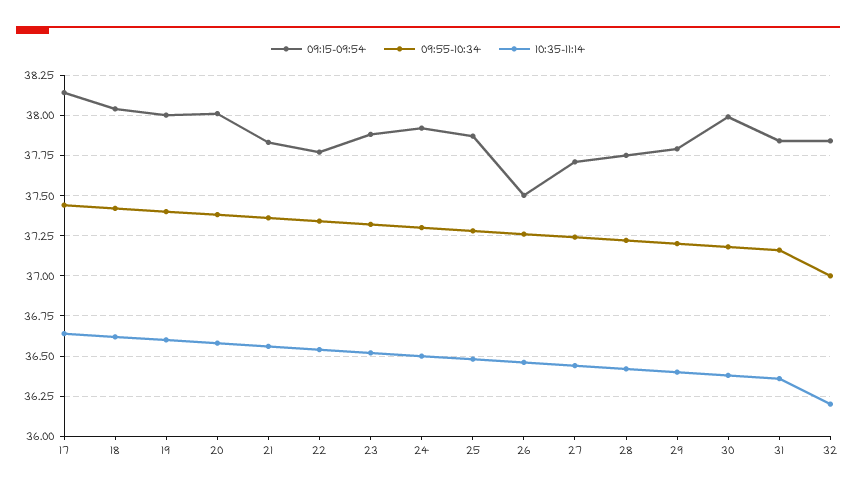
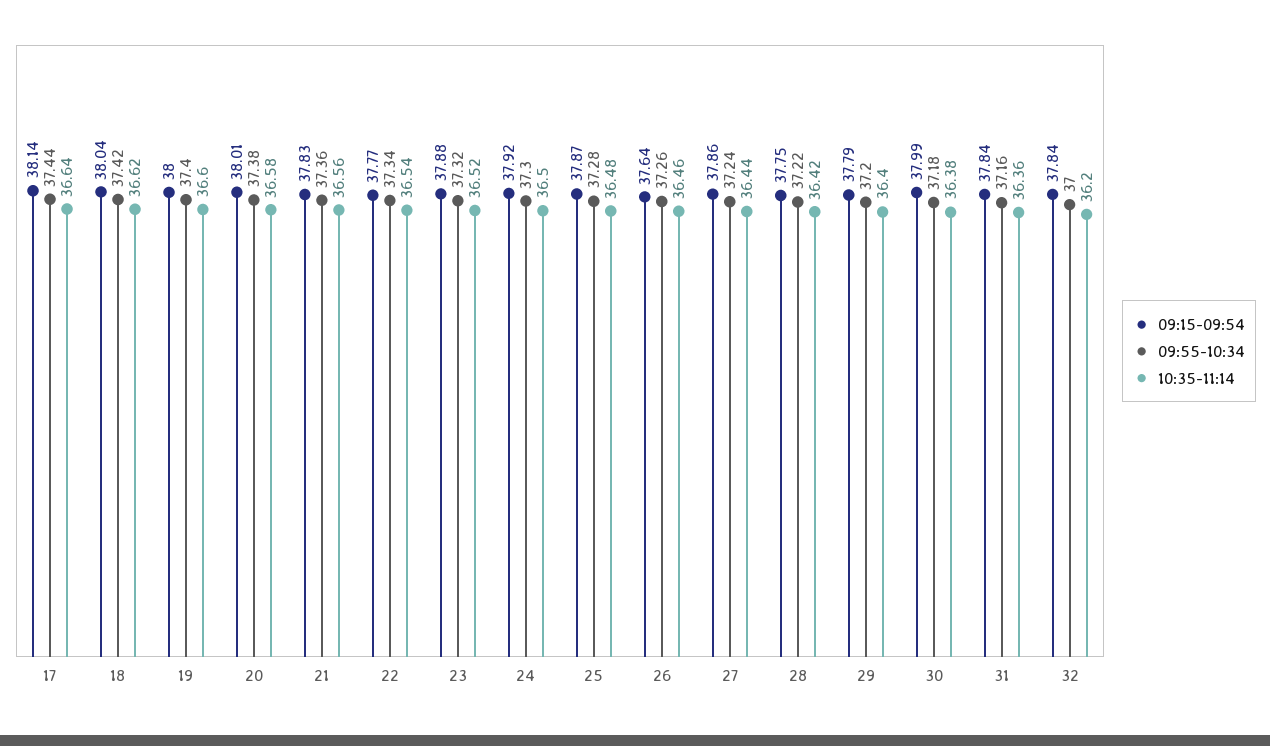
  {
    "09:15-09:54": {
      "17": 38.14,
      "18": 38.04,
      "19": 38,
      "20": 38.01,
      "21": 37.83,
      "22": 37.77,
      "23": 37.88,
      "24": 37.92,
      "25": 37.87,
-     "26": 37.5,
+     "26": 37.64,
-     "27": 37.7,
+     "27": 37.86,
      "28": 37.75,
      "29": 37.79,
      "30": 37.99,
      "31": 37.84,
      "32": 37.84
    },
    "09:55-10:34": {
      "17": 37.44,
      "18": 37.42,
      "19": 37.4,
      "20": 37.38,
      "21": 37.36,
      "22": 37.34,
      "23": 37.32,
      "24": 37.3,
      "25": 37.28,
      "26": 37.26,
      "27": 37.24,
      "28": 37.22,
      "29": 37.2,
      "30": 37.18,
      "31": 37.16,
      "32": 37
    },
    "10:35-11:14": {
      "17": 36.64,
      "18": 36.62,
      "19": 36.6,
      "20": 36.58,
      "21": 36.56,
      "22": 36.54,
      "23": 36.52,
      "24": 36.5,
      "25": 36.48,
      "26": 36.46,
      "27": 36.44,
      "28": 36.42,
      "29": 36.4,
      "30": 36.38,
      "31": 36.36,
      "32": 36.2
    }
  }

